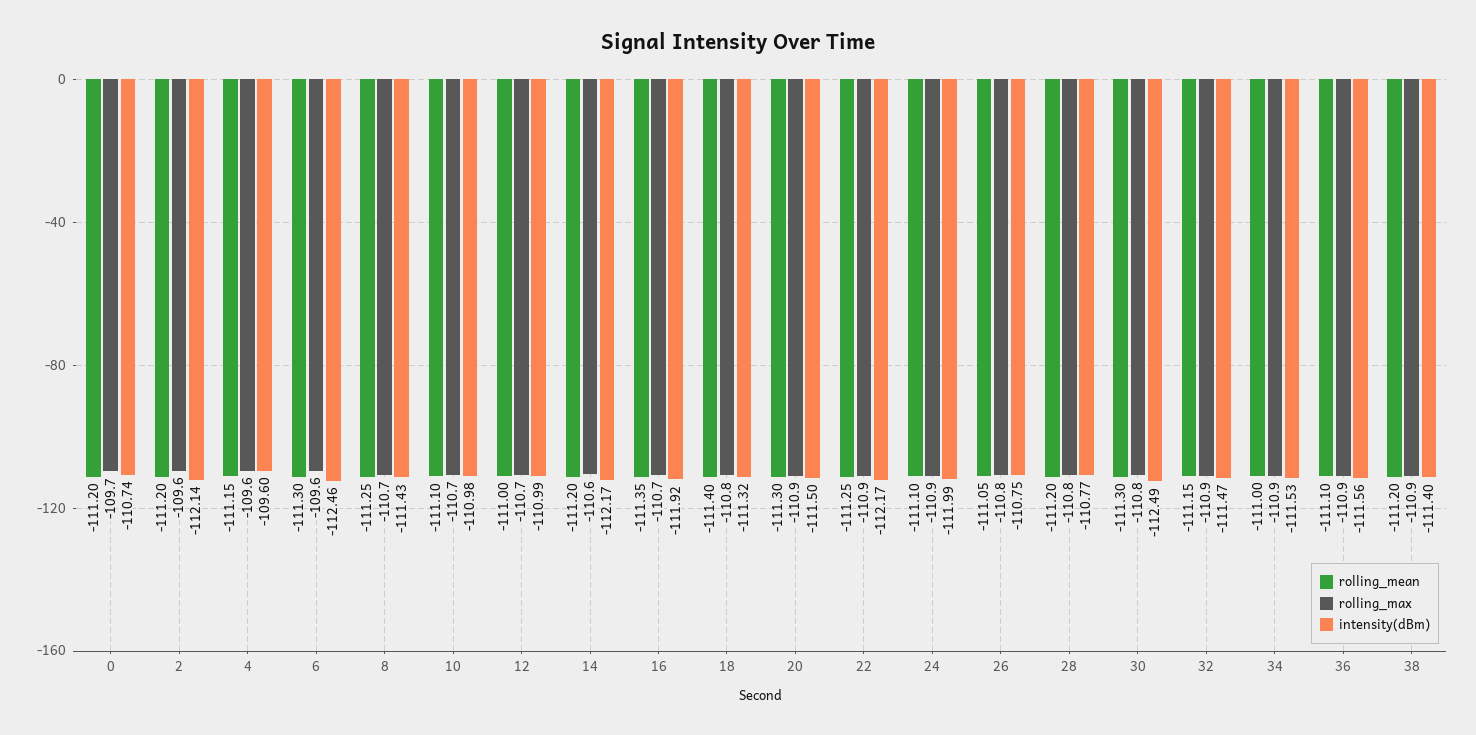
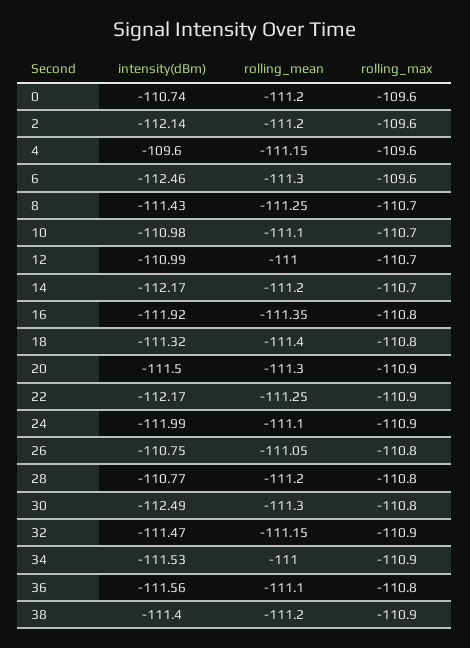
  {
    "rolling_mean": {
      "0": -111.2,
      "2": -111.2,
      "4": -111.15,
      "6": -111.3,
      "8": -111.25,
      "10": -111.1,
      "12": -111,
      "14": -111.2,
      "16": -111.35,
      "18": -111.4,
      "20": -111.3,
      "22": -111.25,
      "24": -111.1,
      "26": -111.05,
      "28": -111.2,
      "30": -111.3,
      "32": -111.15,
      "34": -111,
      "36": -111.1,
      "38": -111.2
    },
    "rolling_max": {
-     "0": -109.7,
+     "0": -109.6,
      "2": -109.6,
      "4": -109.6,
      "6": -109.6,
      "8": -110.7,
      "10": -110.7,
      "12": -110.7,
-     "14": -110.6,
+     "14": -110.7,
-     "16": -110.7,
+     "16": -110.8,
      "18": -110.8,
      "20": -110.9,
      "22": -110.9,
      "24": -110.9,
      "26": -110.8,
      "28": -110.8,
      "30": -110.8,
      "32": -110.9,
      "34": -110.9,
-     "36": -110.9,
+     "36": -110.8,
      "38": -110.9
    },
    "intensity(dBm)": {
      "0": -110.74,
      "2": -112.14,
      "4": -109.6,
      "6": -112.46,
      "8": -111.43,
      "10": -110.98,
      "12": -110.99,
      "14": -112.17,
      "16": -111.92,
      "18": -111.32,
      "20": -111.5,
      "22": -112.17,
      "24": -111.99,
      "26": -110.75,
      "28": -110.77,
      "30": -112.49,
      "32": -111.47,
      "34": -111.53,
      "36": -111.56,
      "38": -111.4
    }
  }

